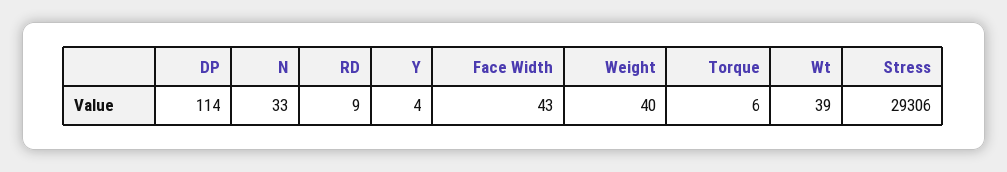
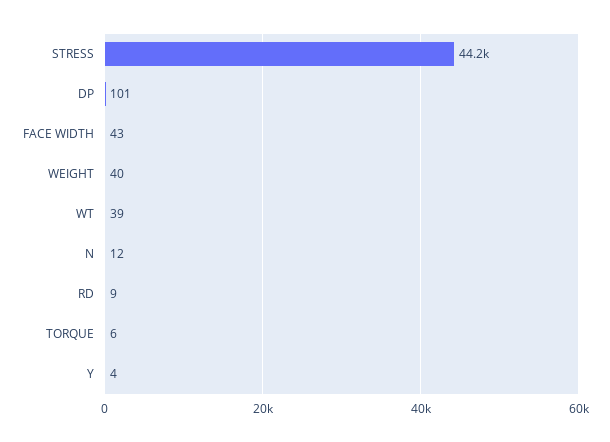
  {
-   "DP": 114,
+   "DP": 101,
-   "N": 33,
+   "N": 12,
    "RD": 9,
    "Y": 4,
    "Face Width": 43,
    "Weight": 40,
    "Torque": 6,
    "Wt": 39,
-   "Stress": 29306
+   "Stress": 44200
  }

